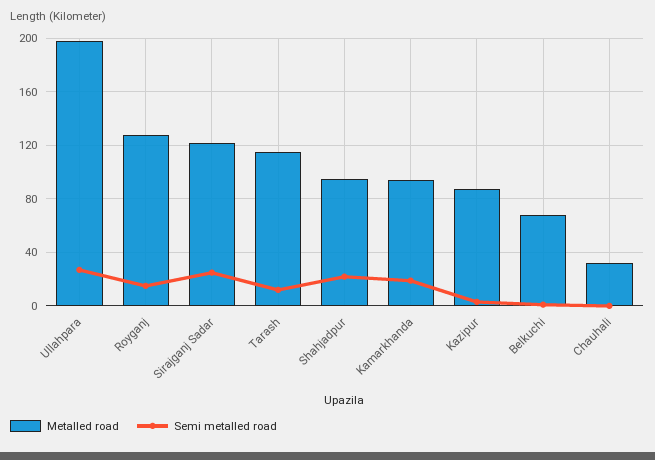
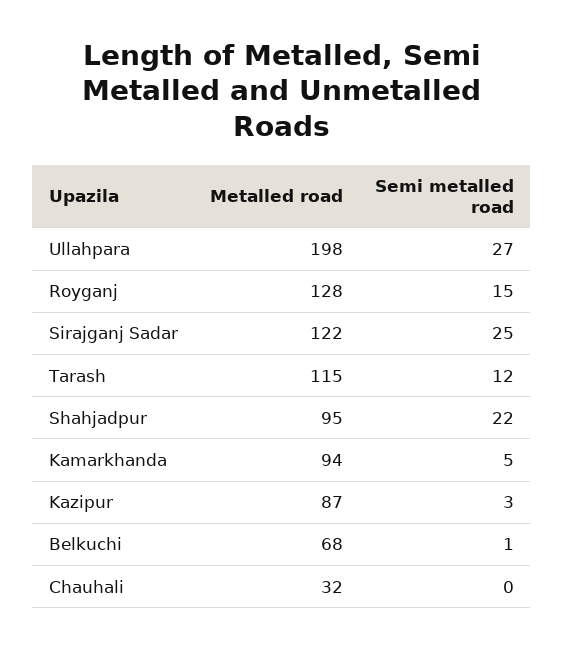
  {
    "Metalled road": {
      "Ullahpara": 198,
      "Royganj": 128,
      "Sirajganj Sadar": 122,
      "Tarash": 115,
      "Shahjadpur": 95,
      "Kamarkhanda": 94,
      "Kazipur": 87,
      "Belkuchi": 68,
      "Chauhali": 32
    },
    "Semi metalled road": {
      "Ullahpara": 27,
      "Royganj": 15,
      "Sirajganj Sadar": 25,
      "Tarash": 12,
      "Shahjadpur": 22,
-     "Kamarkhanda": 20,
+     "Kamarkhanda": 5,
      "Kazipur": 3,
      "Belkuchi": 1,
      "Chauhali": 0
    }
  }

